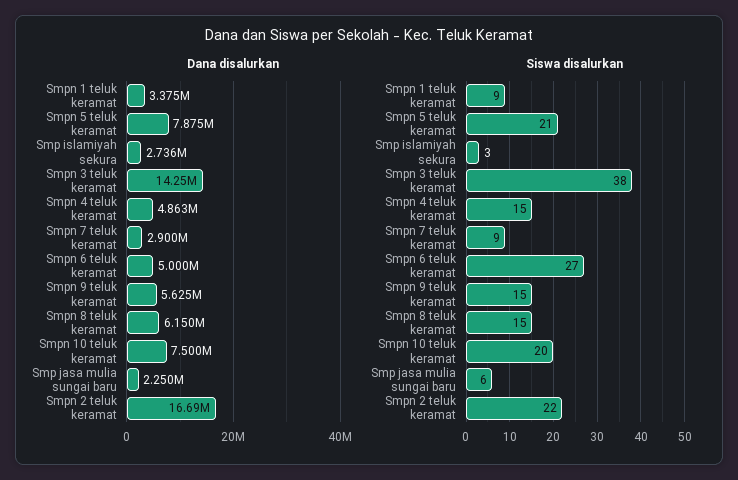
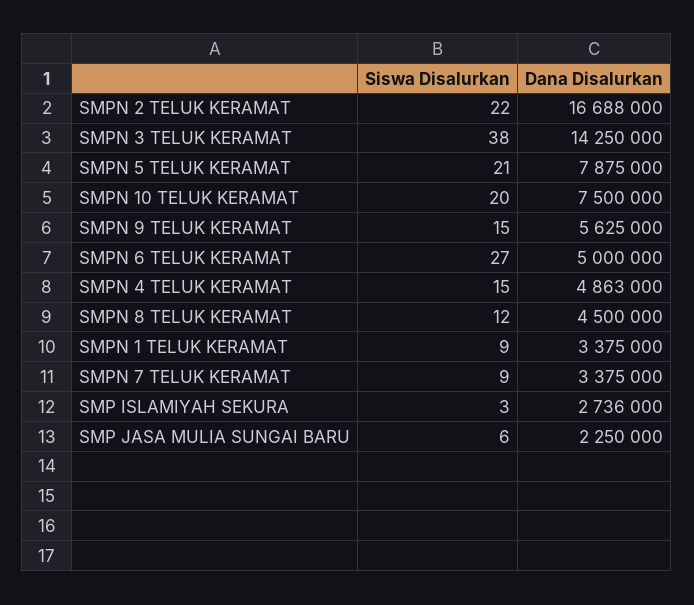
  {
    "Dana disalurkan": {
      "Smpn 1 teluk keramat": 3375000,
      "Smpn 5 teluk keramat": 7875000,
      "Smp islamiyah sekura": 2736000,
      "Smpn 3 teluk keramat": 14250000,
      "Smpn 4 teluk keramat": 4863000,
-     "Smpn 7 teluk keramat": 2900000,
+     "Smpn 7 teluk keramat": 3375000,
      "Smpn 6 teluk keramat": 5000000,
      "Smpn 9 teluk keramat": 5625000,
-     "Smpn 8 teluk keramat": 6150000,
+     "Smpn 8 teluk keramat": 4500000,
      "Smpn 10 teluk keramat": 7500000,
      "Smp jasa mulia sungai baru": 2250000,
      "Smpn 2 teluk keramat": 16688000
    },
    "Siswa disalurkan": {
      "Smpn 1 teluk keramat": 9,
      "Smpn 5 teluk keramat": 21,
      "Smp islamiyah sekura": 3,
      "Smpn 3 teluk keramat": 38,
      "Smpn 4 teluk keramat": 15,
      "Smpn 7 teluk keramat": 9,
      "Smpn 6 teluk keramat": 27,
      "Smpn 9 teluk keramat": 15,
-     "Smpn 8 teluk keramat": 15,
+     "Smpn 8 teluk keramat": 12,
      "Smpn 10 teluk keramat": 20,
      "Smp jasa mulia sungai baru": 6,
      "Smpn 2 teluk keramat": 22
    }
  }

